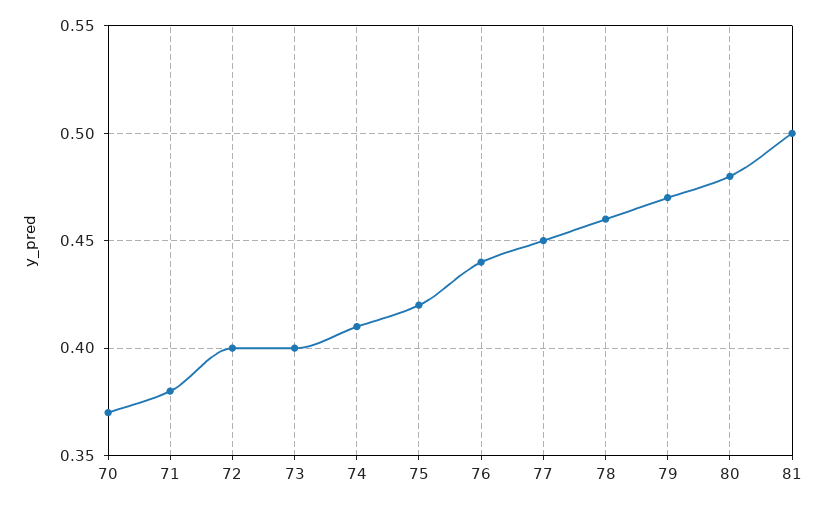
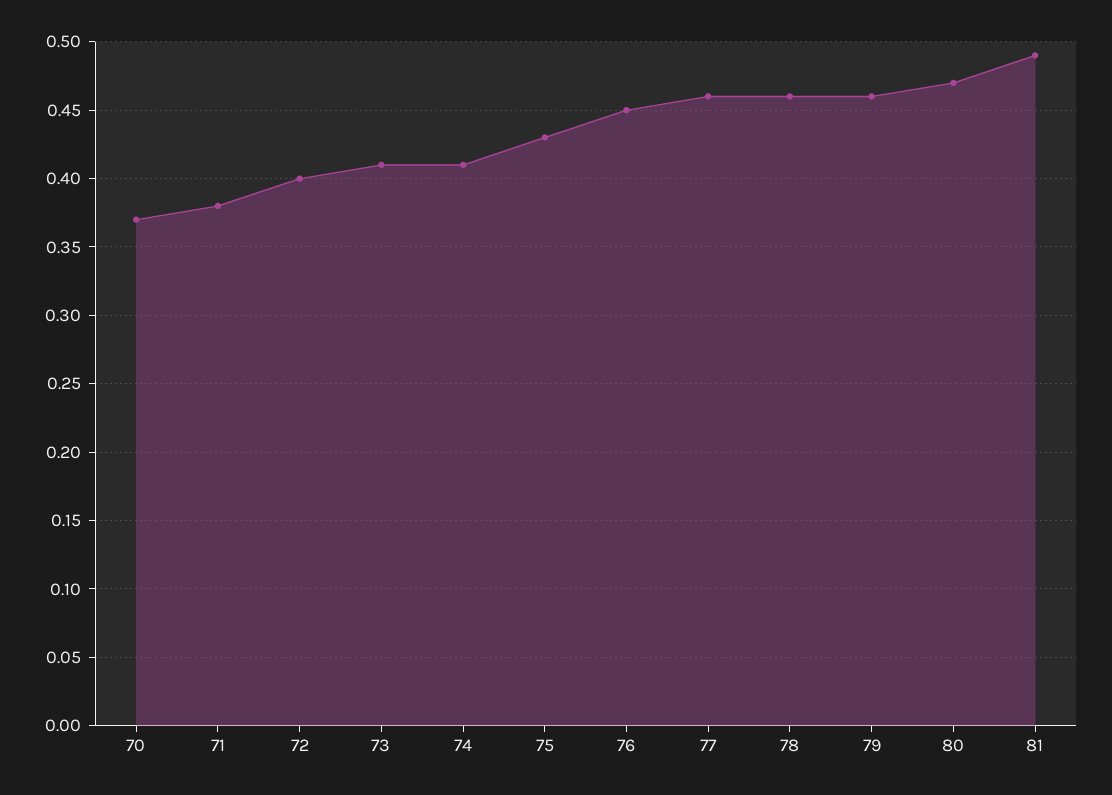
  {
    "70": 0.37,
    "71": 0.38,
    "72": 0.4,
-   "73": 0.4,
+   "73": 0.41,
    "74": 0.41,
-   "75": 0.42,
+   "75": 0.43,
-   "76": 0.44,
+   "76": 0.45,
-   "77": 0.45,
+   "77": 0.46,
    "78": 0.46,
-   "79": 0.47,
+   "79": 0.46,
-   "80": 0.48,
+   "80": 0.47,
-   "81": 0.5
+   "81": 0.49
  }

